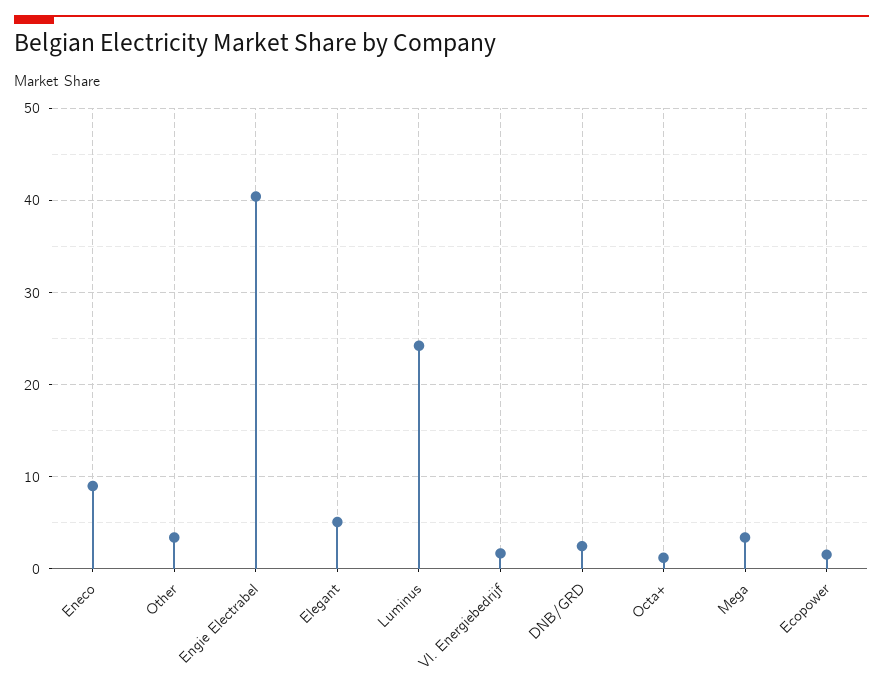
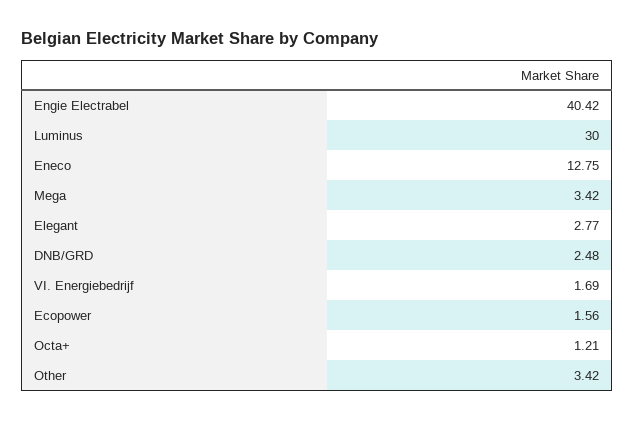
  {
-   "Eneco": 9,
+   "Eneco": 12.75,
    "Other": 3.42,
    "Engie Electrabel": 40.42,
-   "Elegant": 5,
+   "Elegant": 2.77,
-   "Luminus": 24,
+   "Luminus": 30,
    "VI. Energiebedrijf": 1.69,
    "DNB/GRD": 2.48,
    "Octa+": 1.21,
    "Mega": 3.42,
    "Ecopower": 1.56
  }

